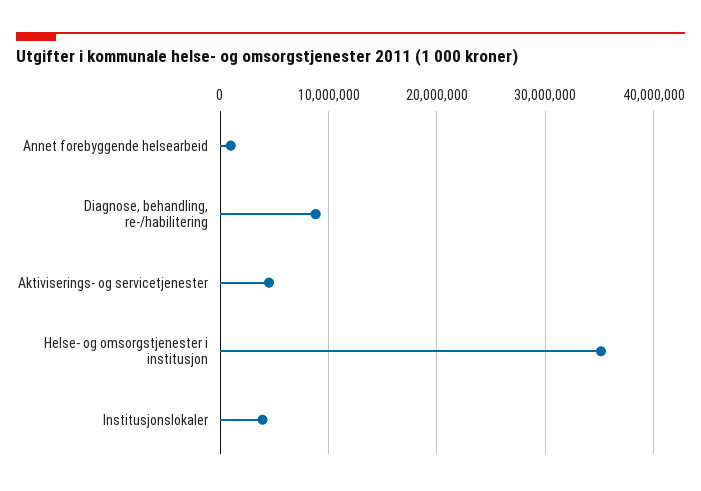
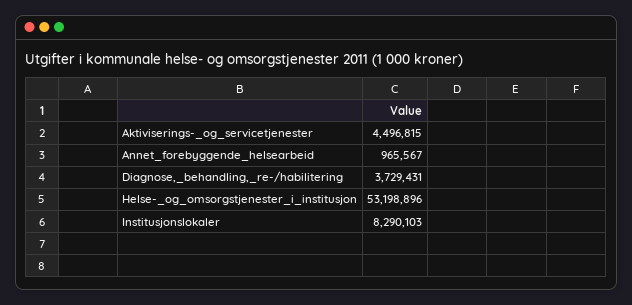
  {
    "Annet forebyggende helsearbeid": 965567,
-   "Diagnose, behandling, re-/habilitering": 9000000,
+   "Diagnose, behandling, re-/habilitering": 3729431,
    "Aktiviserings- og servicetjenester": 4496815,
-   "Helse- og omsorgstjenester i institusjon": 35000000,
+   "Helse- og omsorgstjenester i institusjon": 53198896,
-   "Institusjonslokaler": 4000000
+   "Institusjonslokaler": 8290103
  }

